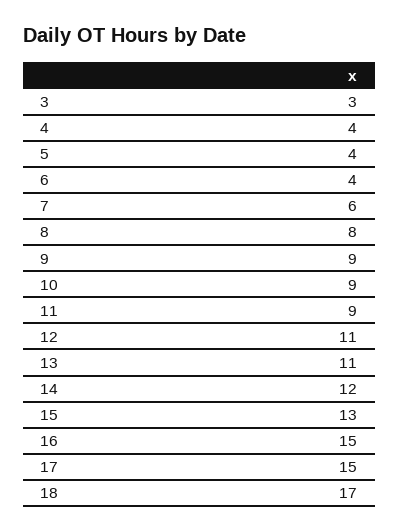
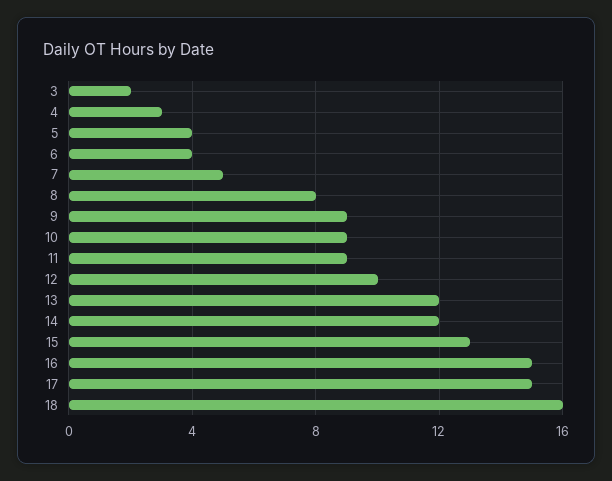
  {
-   "3": 3,
+   "3": 2,
-   "4": 4,
+   "4": 3,
    "5": 4,
    "6": 4,
-   "7": 6,
+   "7": 5,
    "8": 8,
    "9": 9,
    "10": 9,
    "11": 9,
-   "12": 11,
+   "12": 10,
-   "13": 11,
+   "13": 12,
    "14": 12,
    "15": 13,
    "16": 15,
    "17": 15,
-   "18": 17
+   "18": 16
  }

